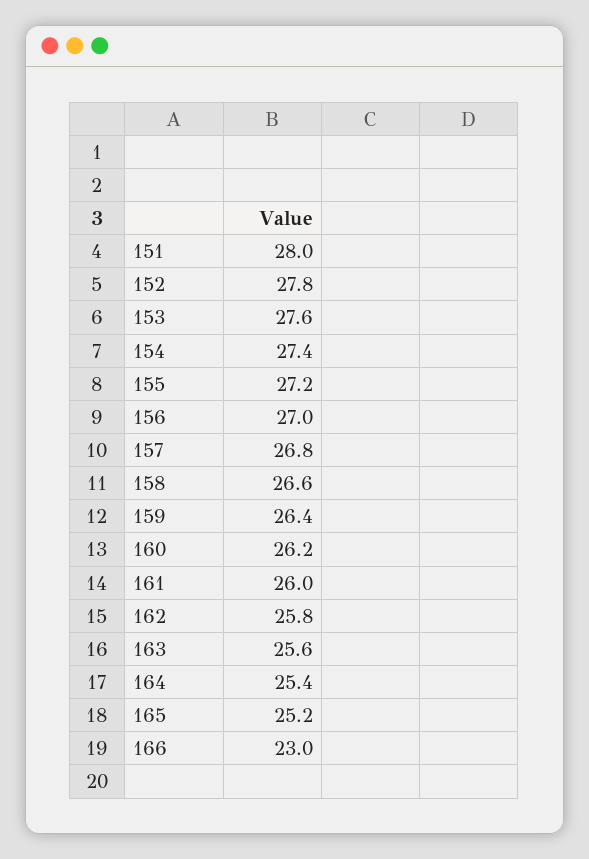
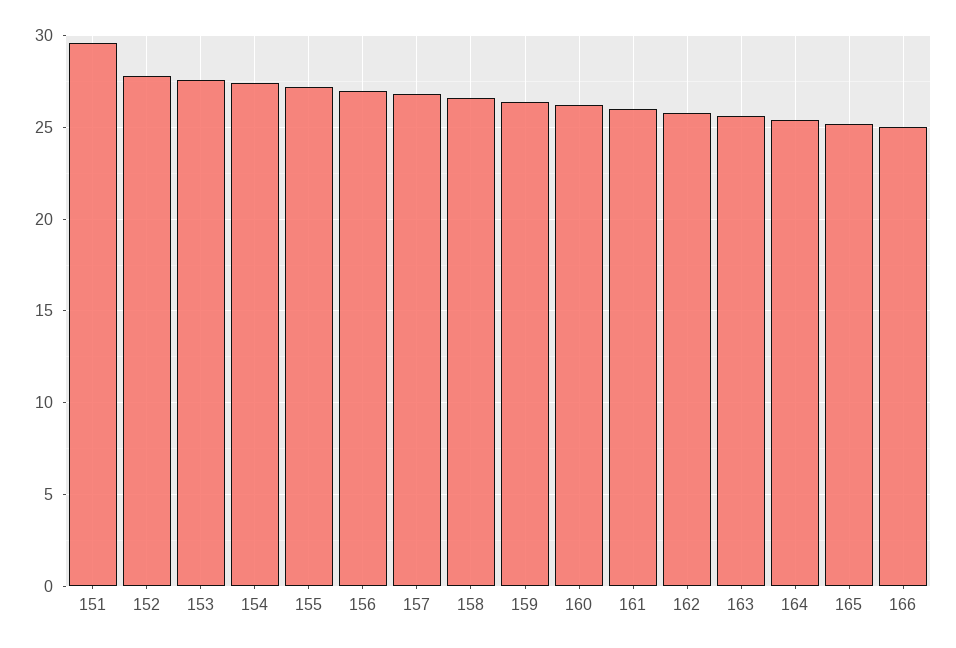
  {
-   "151": 28,
+   "151": 29.5,
    "152": 27.8,
    "153": 27.6,
    "154": 27.4,
    "155": 27.2,
    "156": 27,
    "157": 26.8,
    "158": 26.6,
    "159": 26.4,
    "160": 26.2,
    "161": 26,
    "162": 25.8,
    "163": 25.6,
    "164": 25.4,
    "165": 25.2,
-   "166": 23
+   "166": 25
  }

